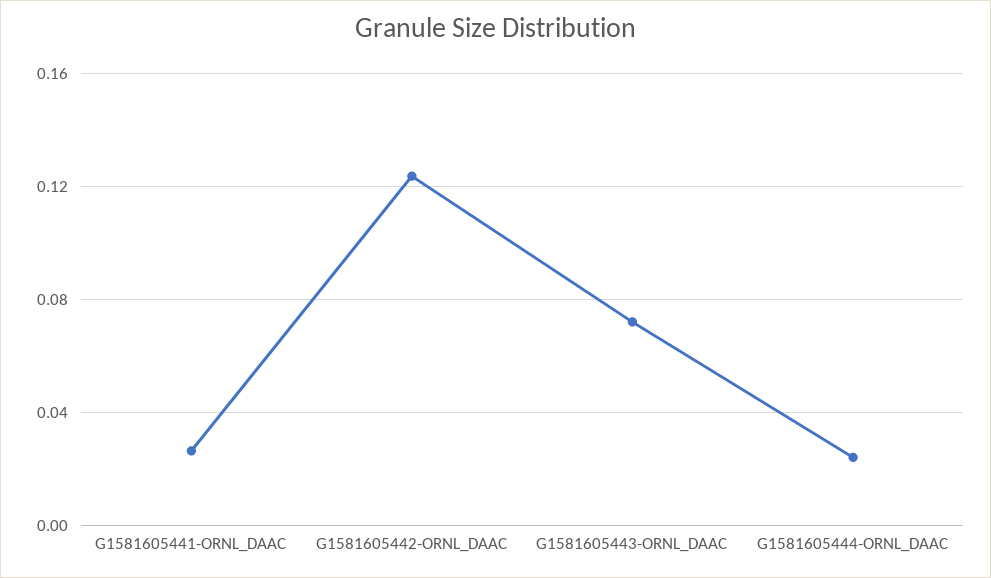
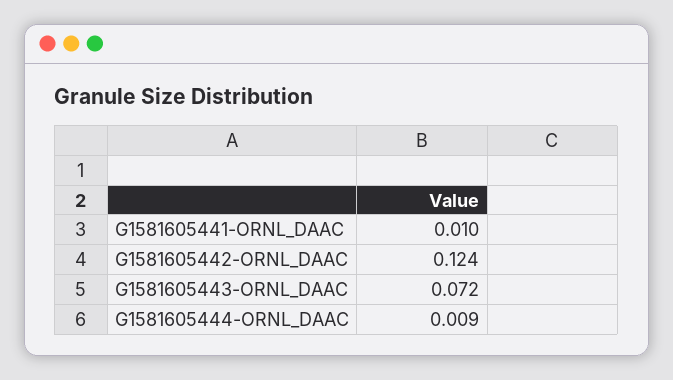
  {
-   "G1581605441-ORNL_DAAC": 0.025,
+   "G1581605441-ORNL_DAAC": 0.01,
    "G1581605442-ORNL_DAAC": 0.124,
    "G1581605443-ORNL_DAAC": 0.072,
-   "G1581605444-ORNL_DAAC": 0.025
+   "G1581605444-ORNL_DAAC": 0.009
  }

